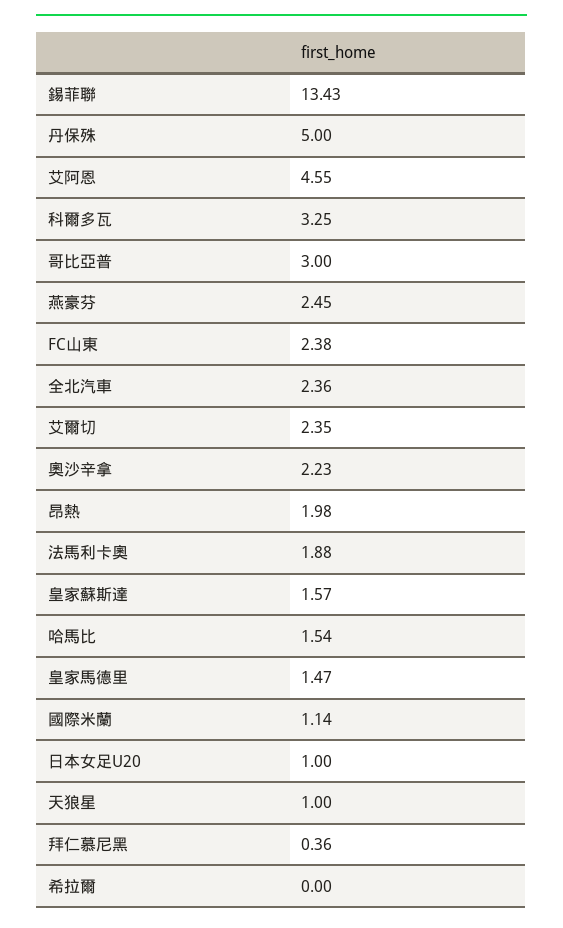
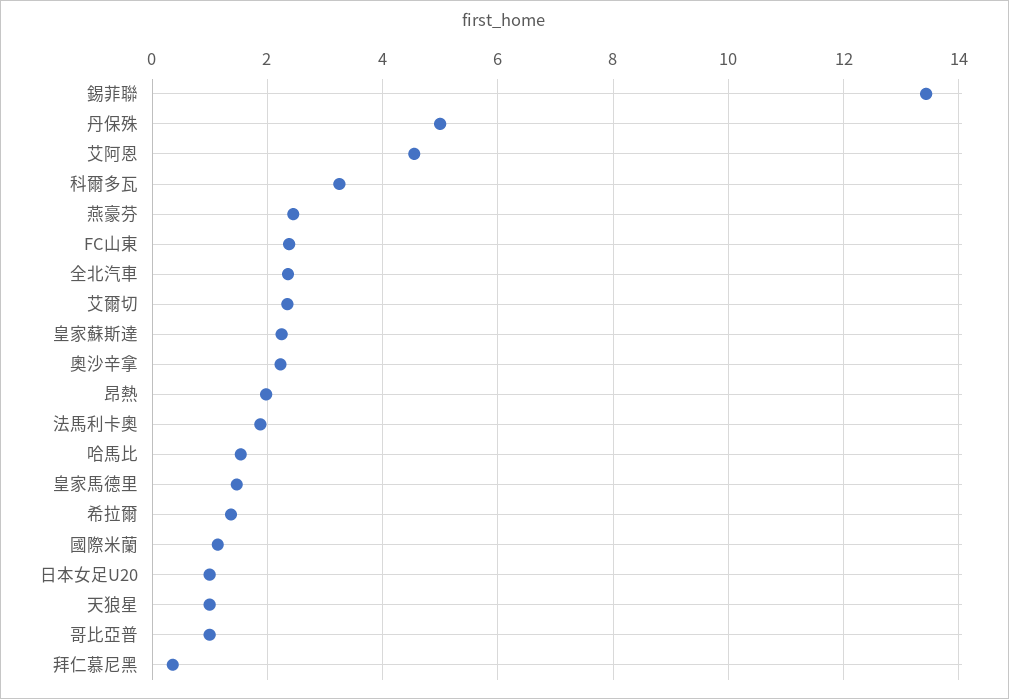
  {
    "錫菲聯": 13.43,
    "丹保殊": 5,
    "艾阿恩": 4.55,
    "科爾多瓦": 3.25,
-   "哥比亞普": 3,
+   "哥比亞普": 1,
    "燕豪芬": 2.45,
    "FC山東": 2.38,
    "全北汽車": 2.36,
    "艾爾切": 2.35,
    "奧沙辛拿": 2.23,
    "昂熱": 1.98,
    "法馬利卡奧": 1.88,
-   "皇家蘇斯達": 1.57,
+   "皇家蘇斯達": 2.2,
    "哈馬比": 1.54,
    "皇家馬德里": 1.47,
    "國際米蘭": 1.14,
    "日本女足U20": 1,
    "天狼星": 1,
    "拜仁慕尼黑": 0.36,
-   "希拉爾": 0
+   "希拉爾": 1.4
  }

